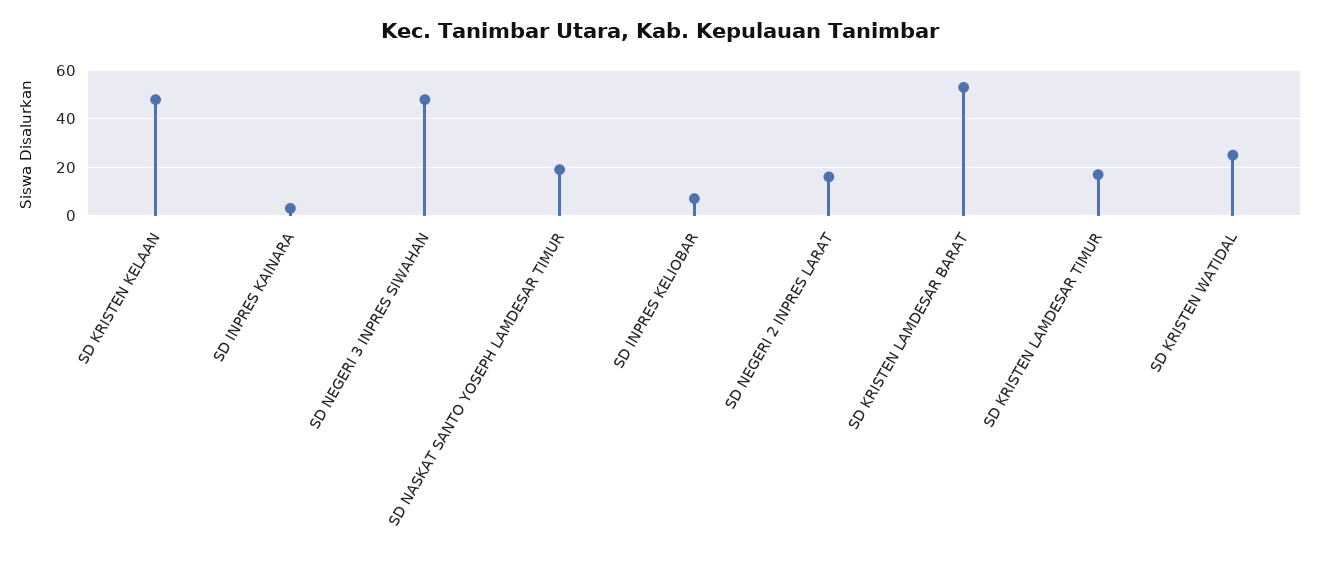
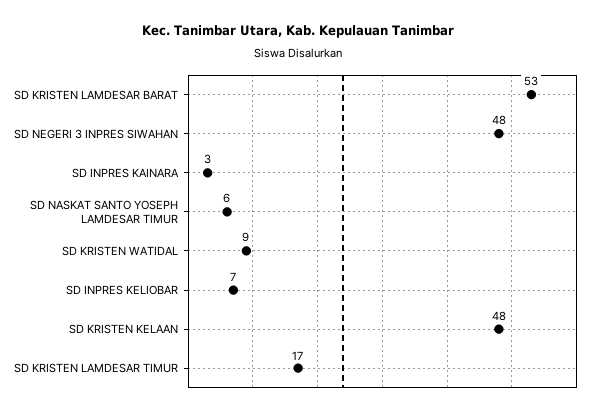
  {
    "SD KRISTEN KELAAN": 48,
    "SD INPRES KAINARA": 3,
    "SD NEGERI 3 INPRES SIWAHAN": 48,
-   "SD NASKAT SANTO YOSEPH LAMDESAR TIMUR": 20,
+   "SD NASKAT SANTO YOSEPH LAMDESAR TIMUR": 6,
    "SD INPRES KELIOBAR": 7,
-   "SD NEGERI 2 INPRES LARAT": 15,
    "SD KRISTEN LAMDESAR BARAT": 53,
    "SD KRISTEN LAMDESAR TIMUR": 17,
-   "SD KRISTEN WATIDAL": 25
+   "SD KRISTEN WATIDAL": 9
  }

